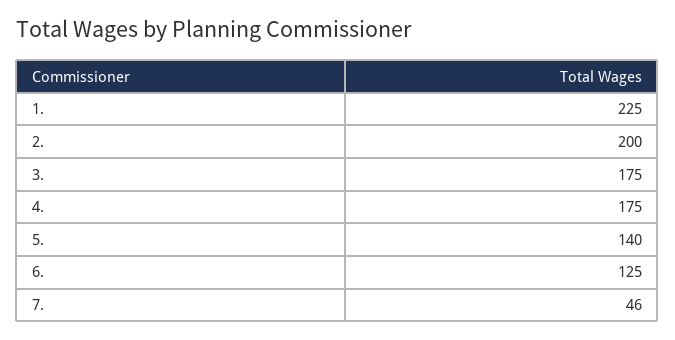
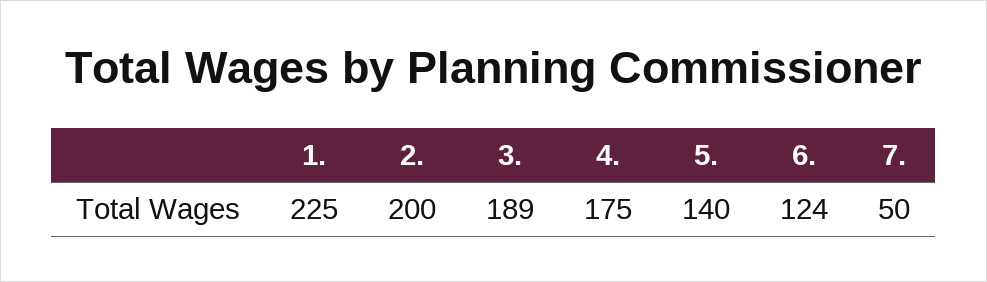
  {
    "1.": 225,
    "2.": 200,
-   "3.": 175,
+   "3.": 189,
    "4.": 175,
    "5.": 140,
-   "6.": 125,
+   "6.": 124,
-   "7.": 46
+   "7.": 50
  }

